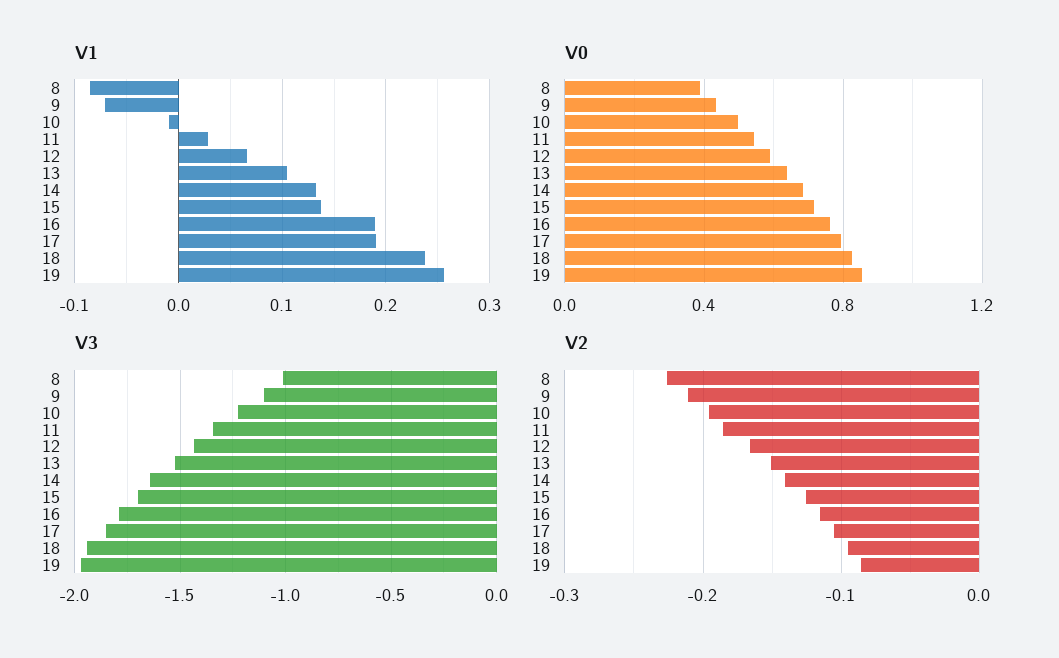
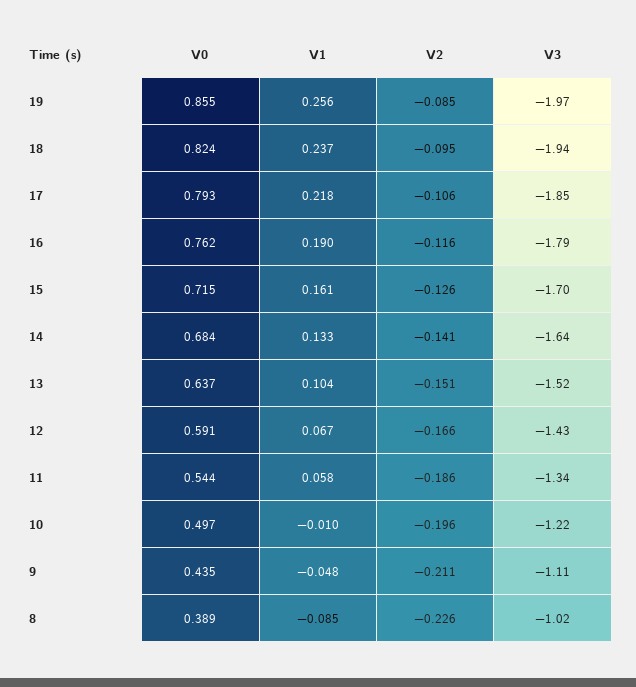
  {
    "V1": {
      "8": -0.085,
-     "9": -0.07,
+     "9": -0.048,
      "10": -0.01,
-     "11": 0.03,
+     "11": 0.058,
      "12": 0.067,
      "13": 0.104,
      "14": 0.133,
-     "15": 0.14,
+     "15": 0.161,
      "16": 0.19,
-     "17": 0.19,
+     "17": 0.218,
      "18": 0.237,
      "19": 0.256
    },
    "V0": {
      "8": 0.389,
      "9": 0.435,
      "10": 0.497,
      "11": 0.544,
      "12": 0.591,
      "13": 0.637,
      "14": 0.684,
      "15": 0.715,
      "16": 0.762,
      "17": 0.793,
      "18": 0.824,
      "19": 0.855
    },
    "V3": {
      "8": -1.02,
      "9": -1.11,
      "10": -1.22,
      "11": -1.34,
      "12": -1.43,
      "13": -1.52,
      "14": -1.64,
      "15": -1.7,
      "16": -1.79,
      "17": -1.85,
      "18": -1.94,
      "19": -1.97
    },
    "V2": {
      "8": -0.226,
      "9": -0.211,
      "10": -0.196,
      "11": -0.186,
      "12": -0.166,
      "13": -0.151,
      "14": -0.141,
      "15": -0.126,
      "16": -0.116,
      "17": -0.106,
      "18": -0.095,
      "19": -0.085
    }
  }

